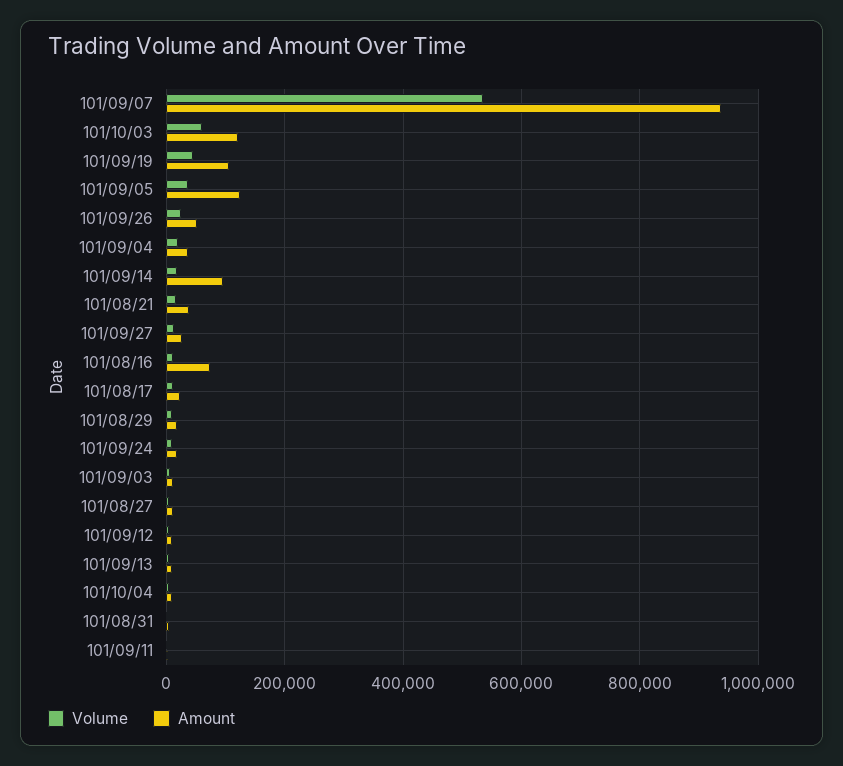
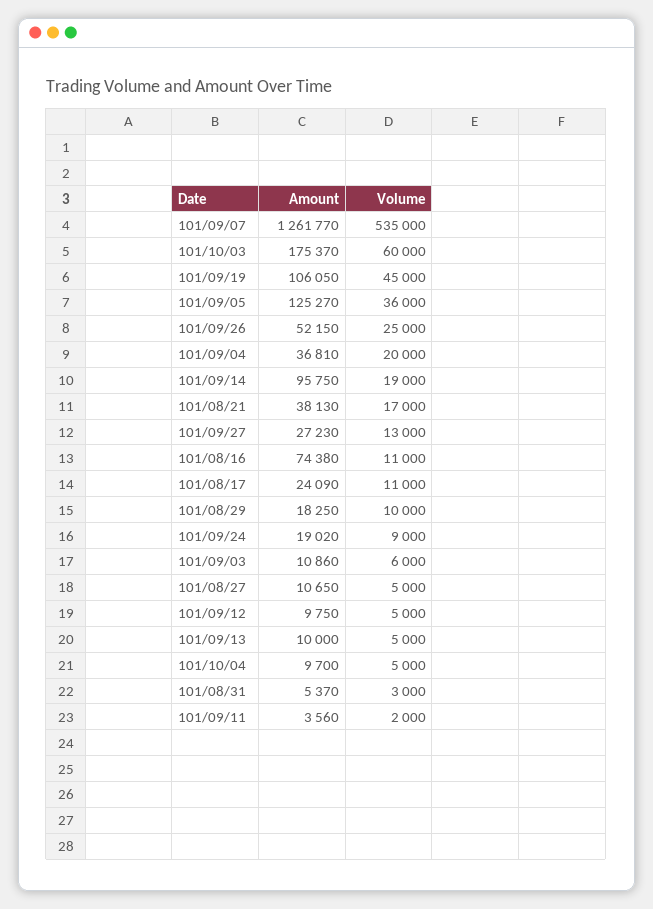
  {
    "Volume": {
      "101/09/07": 535000,
      "101/10/03": 60000,
      "101/09/19": 45000,
      "101/09/05": 36000,
      "101/09/26": 25000,
      "101/09/04": 20000,
      "101/09/14": 19000,
      "101/08/21": 17000,
      "101/09/27": 13000,
      "101/08/16": 11000,
      "101/08/17": 11000,
      "101/08/29": 10000,
      "101/09/24": 9000,
      "101/09/03": 6000,
      "101/08/27": 5000,
      "101/09/12": 5000,
      "101/09/13": 5000,
      "101/10/04": 5000,
      "101/08/31": 3000,
      "101/09/11": 2000
    },
    "Amount": {
-     "101/09/07": 940000,
+     "101/09/07": 1261770,
-     "101/10/03": 120000,
+     "101/10/03": 175370,
      "101/09/19": 106050,
      "101/09/05": 125270,
      "101/09/26": 52150,
      "101/09/04": 36810,
      "101/09/14": 95750,
      "101/08/21": 38130,
      "101/09/27": 27230,
      "101/08/16": 74380,
      "101/08/17": 24090,
      "101/08/29": 18250,
      "101/09/24": 19020,
      "101/09/03": 10860,
      "101/08/27": 10650,
      "101/09/12": 9750,
      "101/09/13": 10000,
      "101/10/04": 9700,
      "101/08/31": 5370,
      "101/09/11": 3560
    }
  }

